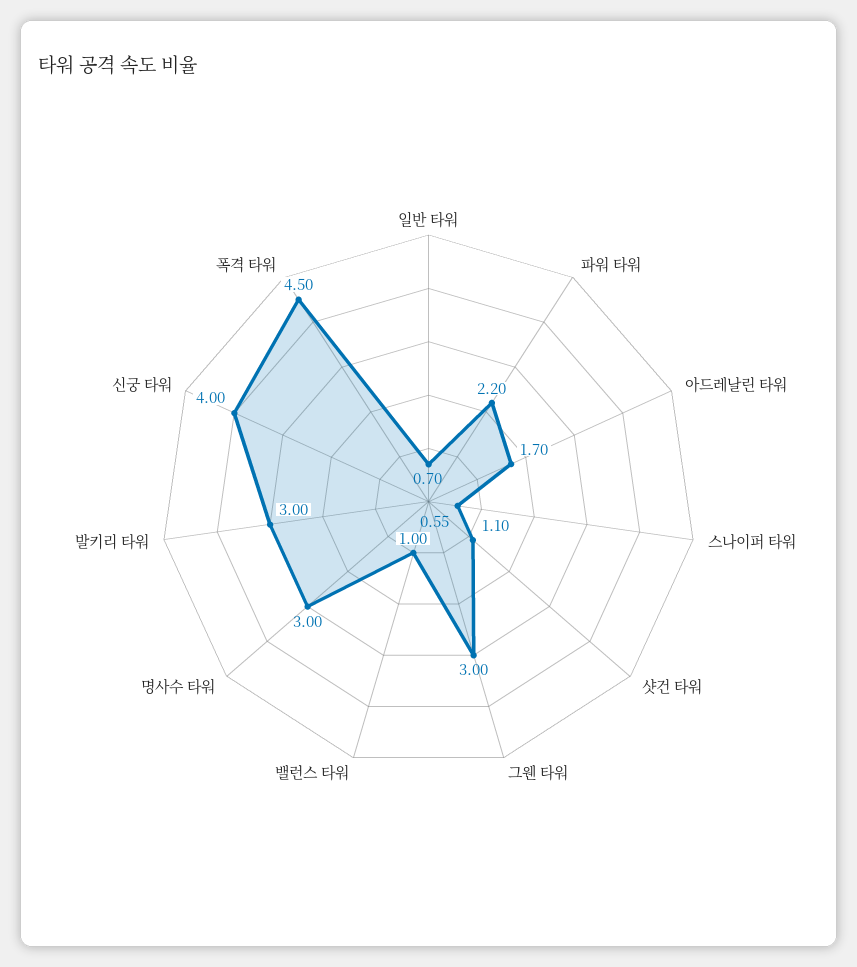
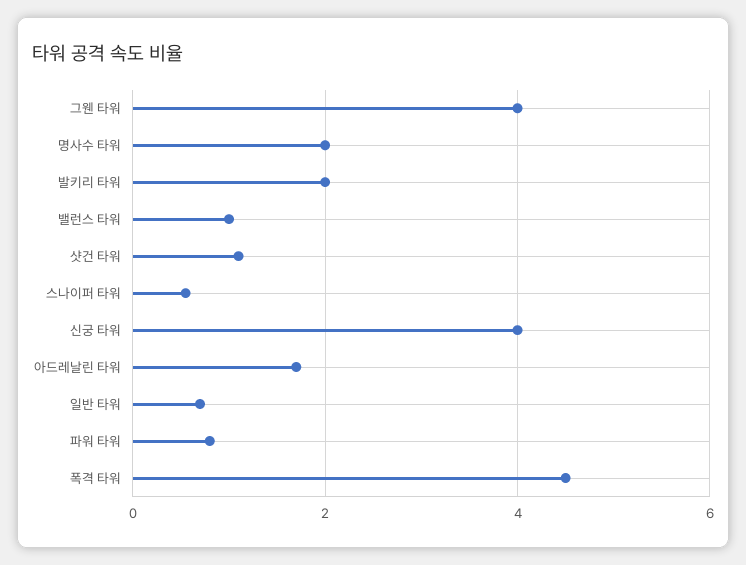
  {
    "일반 타워": 0.7,
-   "파워 타워": 2.2,
+   "파워 타워": 0.8,
    "아드레날린 타워": 1.7,
    "스나이퍼 타워": 0.55,
    "샷건 타워": 1.1,
-   "그웬 타워": 3,
+   "그웬 타워": 4,
    "밸런스 타워": 1,
-   "명사수 타워": 3,
+   "명사수 타워": 2,
-   "발키리 타워": 3,
+   "발키리 타워": 2,
    "신궁 타워": 4,
    "폭격 타워": 4.5
  }

